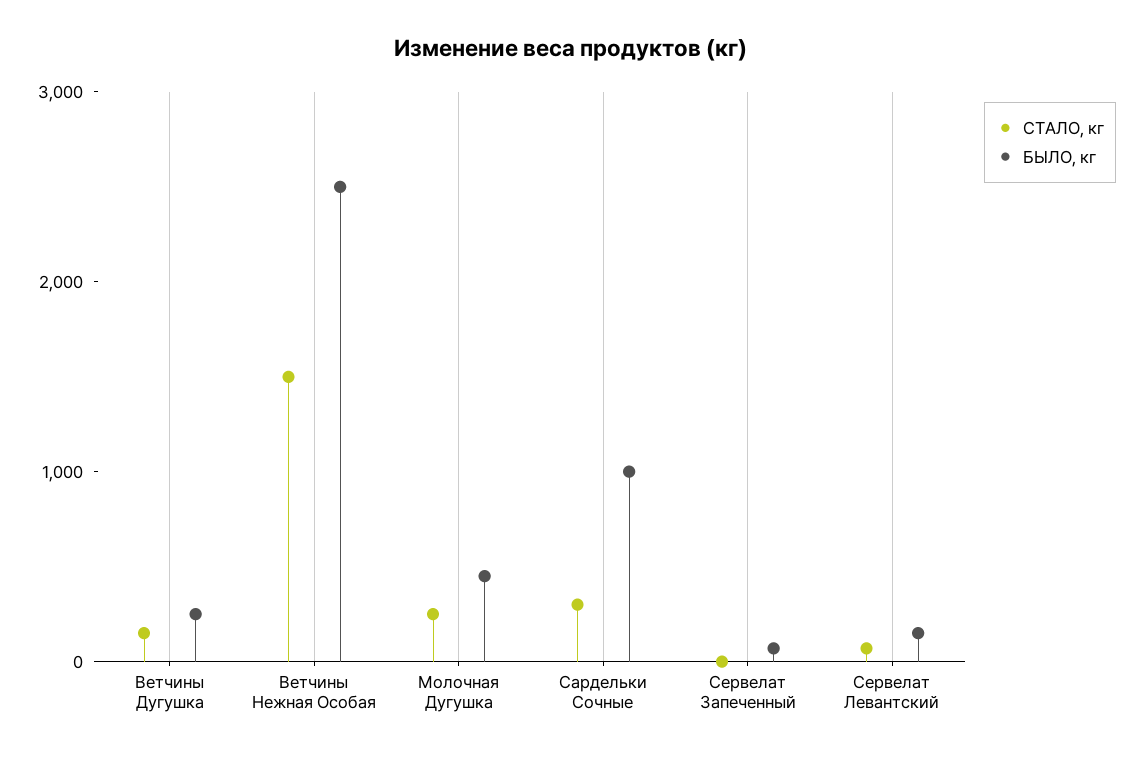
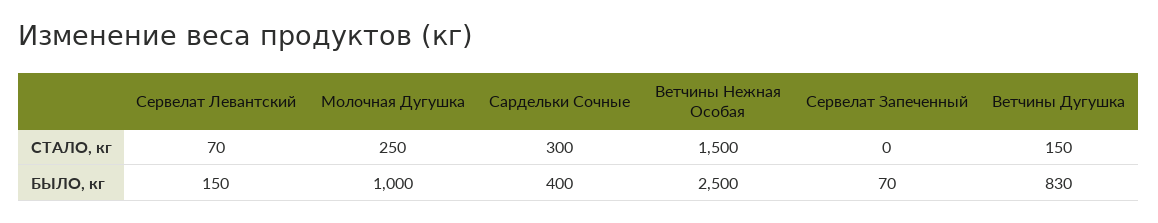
  {
    "СТАЛО, кг": {
      "Ветчины Дугушка": 150,
      "Ветчины Нежная Особая": 1500,
      "Молочная Дугушка": 250,
      "Сардельки Сочные": 300,
      "Сервелат Запеченный": 0,
      "Сервелат Левантский": 70
    },
    "БЫЛО, кг": {
-     "Ветчины Дугушка": 200,
+     "Ветчины Дугушка": 830,
      "Ветчины Нежная Особая": 2500,
-     "Молочная Дугушка": 400,
+     "Молочная Дугушка": 1000,
-     "Сардельки Сочные": 1000,
+     "Сардельки Сочные": 400,
      "Сервелат Запеченный": 70,
      "Сервелат Левантский": 150
    }
  }

